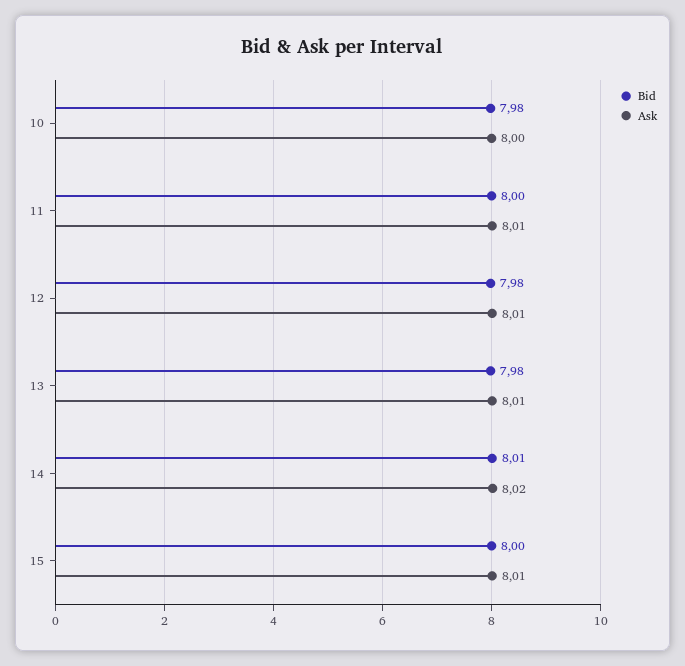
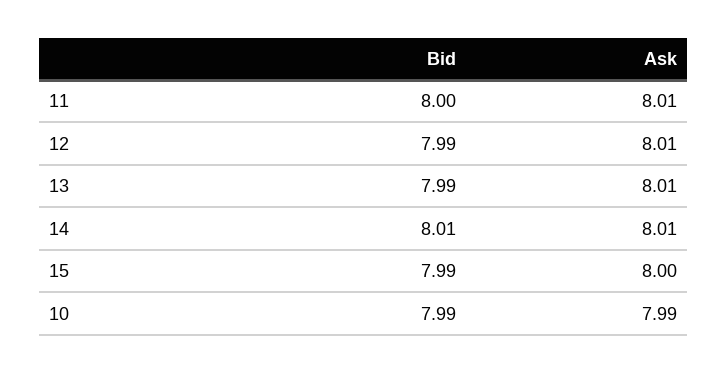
  {
    "Bid": {
-     "10": 7.98,
+     "10": 7.99,
      "11": 8,
-     "12": 7.98,
+     "12": 7.99,
-     "13": 7.98,
+     "13": 7.99,
      "14": 8.01,
-     "15": 8
+     "15": 7.99
    },
    "Ask": {
-     "10": 8,
+     "10": 7.99,
      "11": 8.01,
      "12": 8.01,
      "13": 8.01,
-     "14": 8.02,
+     "14": 8.01,
-     "15": 8.01
+     "15": 8
    }
  }

